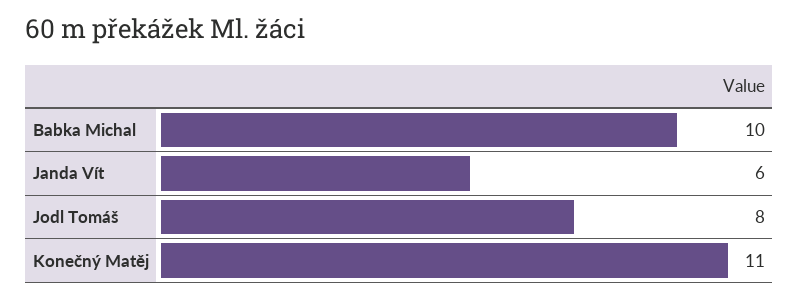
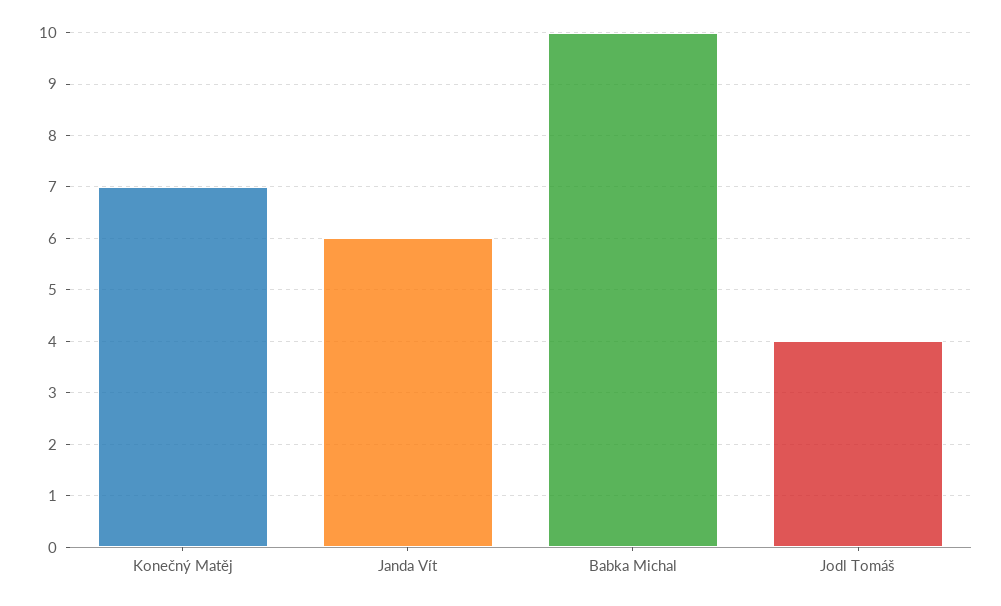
  {
    "Babka Michal": 10,
    "Janda Vít": 6,
-   "Jodl Tomáš": 8,
+   "Jodl Tomáš": 4,
-   "Konečný Matěj": 11
+   "Konečný Matěj": 7
  }

